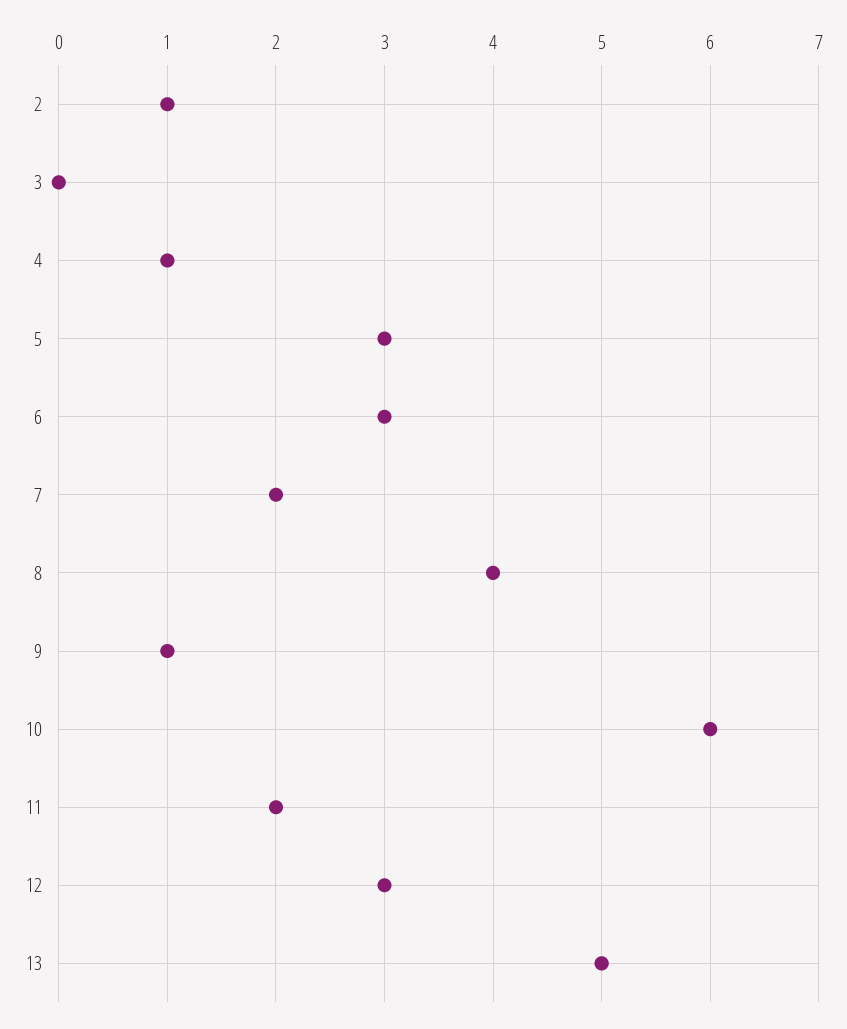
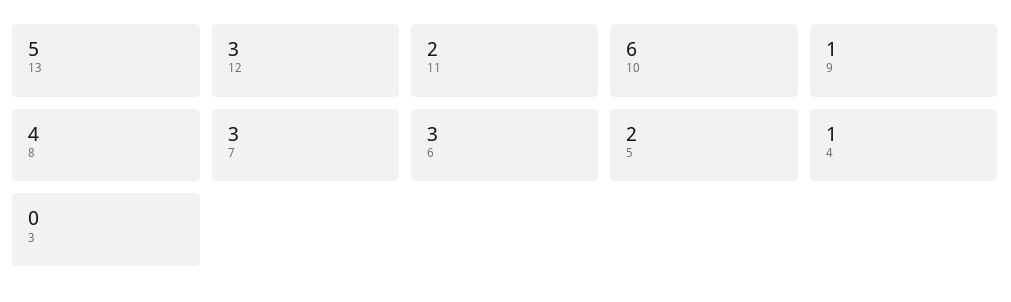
  {
-   "2": 1,
    "3": 0,
    "4": 1,
-   "5": 3,
+   "5": 2,
    "6": 3,
-   "7": 2,
+   "7": 3,
    "8": 4,
    "9": 1,
    "10": 6,
    "11": 2,
    "12": 3,
    "13": 5
  }

